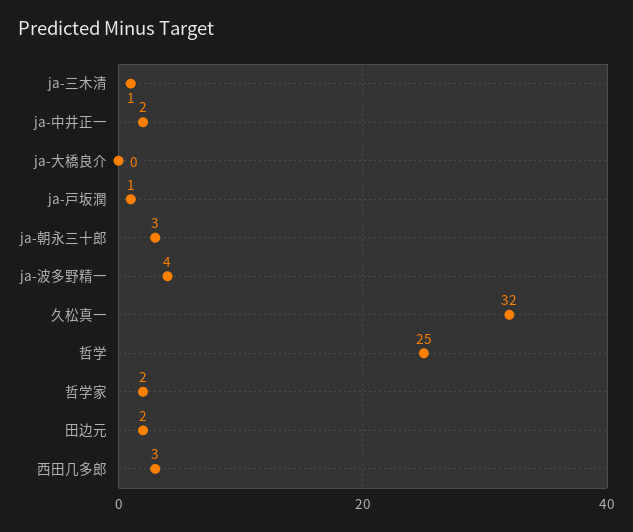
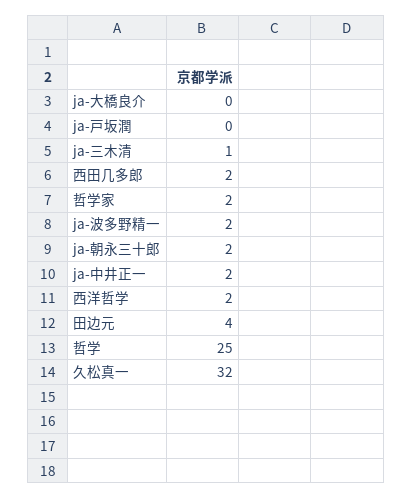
  {
    "ja-三木清": 1,
    "ja-中井正一": 2,
    "ja-大橋良介": 0,
-   "ja-戸坂潤": 1,
+   "ja-戸坂潤": 0,
-   "ja-朝永三十郎": 3,
+   "ja-朝永三十郎": 2,
-   "ja-波多野精一": 4,
+   "ja-波多野精一": 2,
    "久松真一": 32,
    "哲学": 25,
    "哲学家": 2,
-   "田边元": 2,
+   "田边元": 4,
-   "西田几多郎": 3
+   "西田几多郎": 2,
+   "西洋哲学": 2
  }

